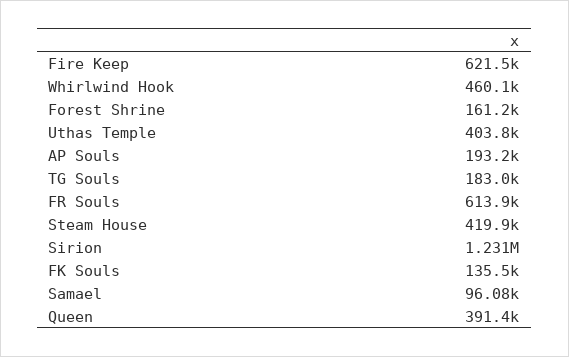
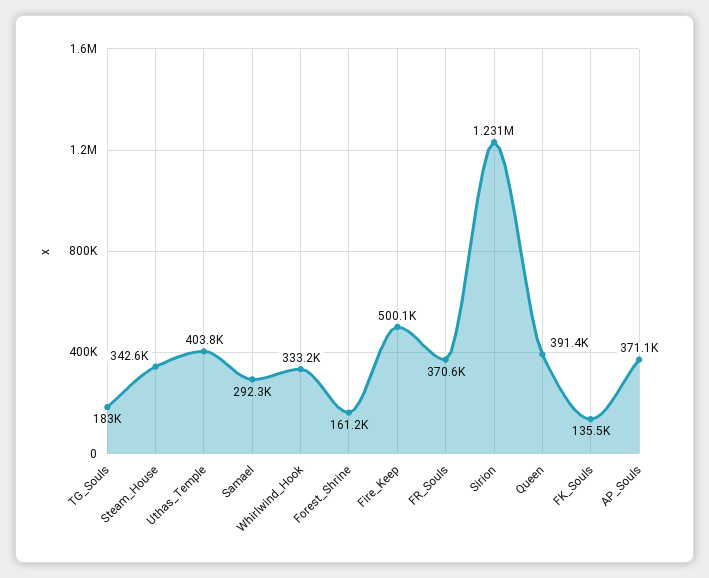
  {
-   "Fire Keep": 621500,
+   "Fire Keep": 500100,
-   "Whirlwind Hook": 460100,
+   "Whirlwind Hook": 333200,
    "Forest Shrine": 161200,
    "Uthas Temple": 403800,
-   "AP Souls": 193200,
+   "AP Souls": 371100,
    "TG Souls": 183000,
-   "FR Souls": 613900,
+   "FR Souls": 370600,
-   "Steam House": 419900,
+   "Steam House": 342600,
    "Sirion": 1231000,
    "FK Souls": 135500,
-   "Samael": 96080,
+   "Samael": 292300,
    "Queen": 391400
  }

